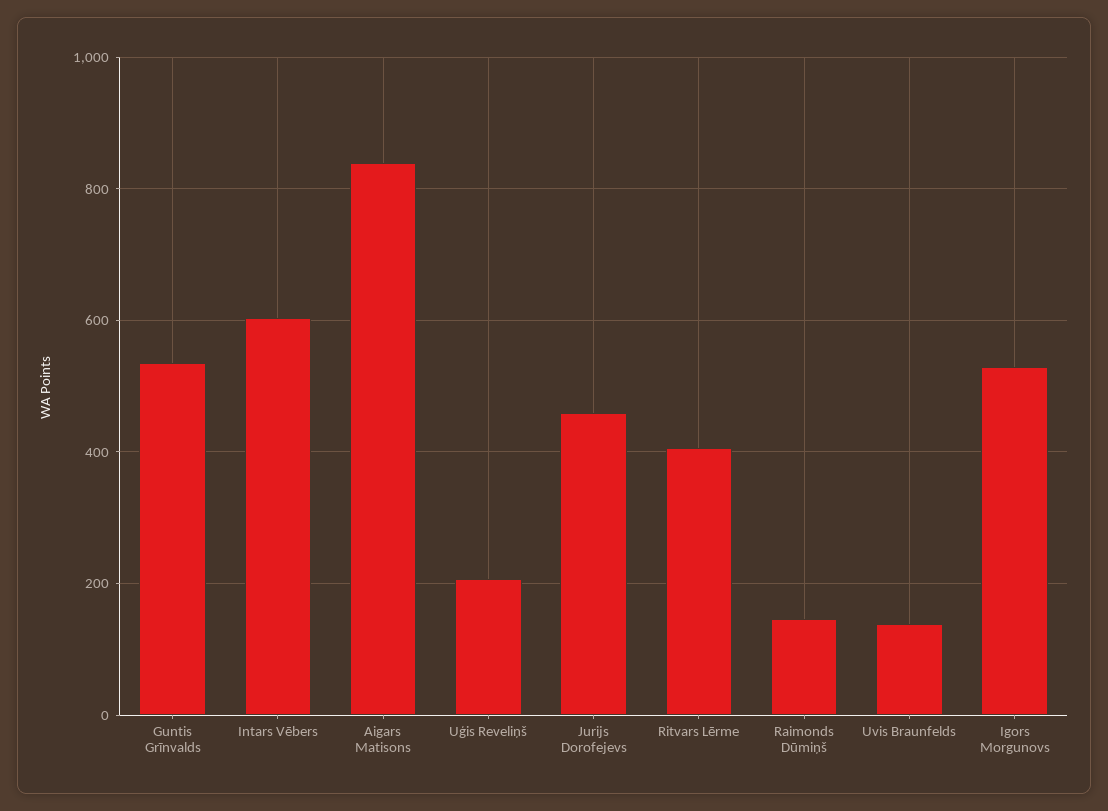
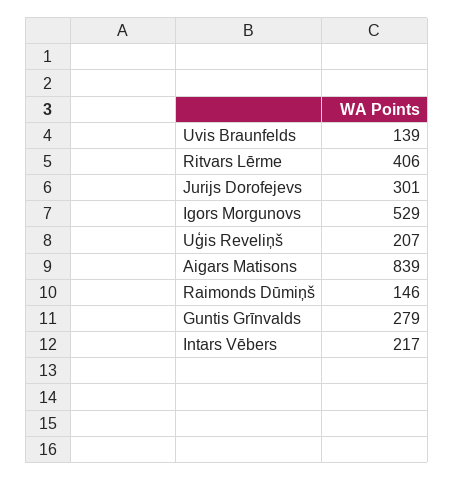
  {
-   "Guntis Grīnvalds": 540,
+   "Guntis Grīnvalds": 279,
-   "Intars Vēbers": 600,
+   "Intars Vēbers": 217,
    "Aigars Matisons": 839,
    "Uģis Reveliņš": 207,
-   "Jurijs Dorofejevs": 460,
+   "Jurijs Dorofejevs": 301,
    "Ritvars Lērme": 406,
    "Raimonds Dūmiņš": 146,
    "Uvis Braunfelds": 139,
    "Igors Morgunovs": 529
  }

